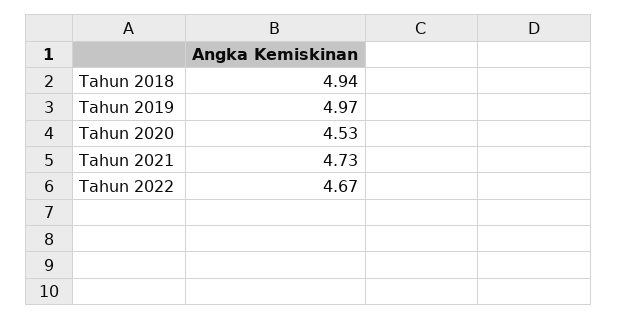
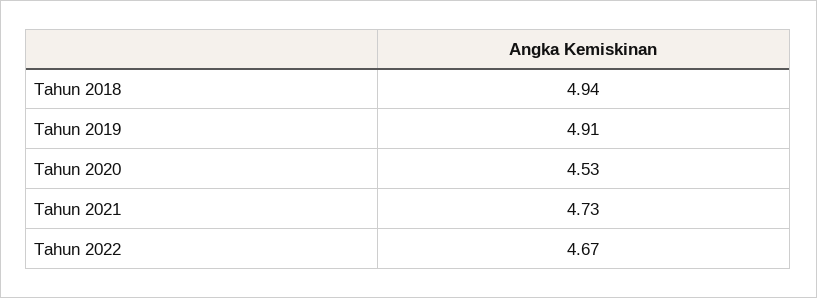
  {
    "Tahun 2018": 4.94,
-   "Tahun 2019": 4.97,
+   "Tahun 2019": 4.91,
    "Tahun 2020": 4.53,
    "Tahun 2021": 4.73,
    "Tahun 2022": 4.67
  }

